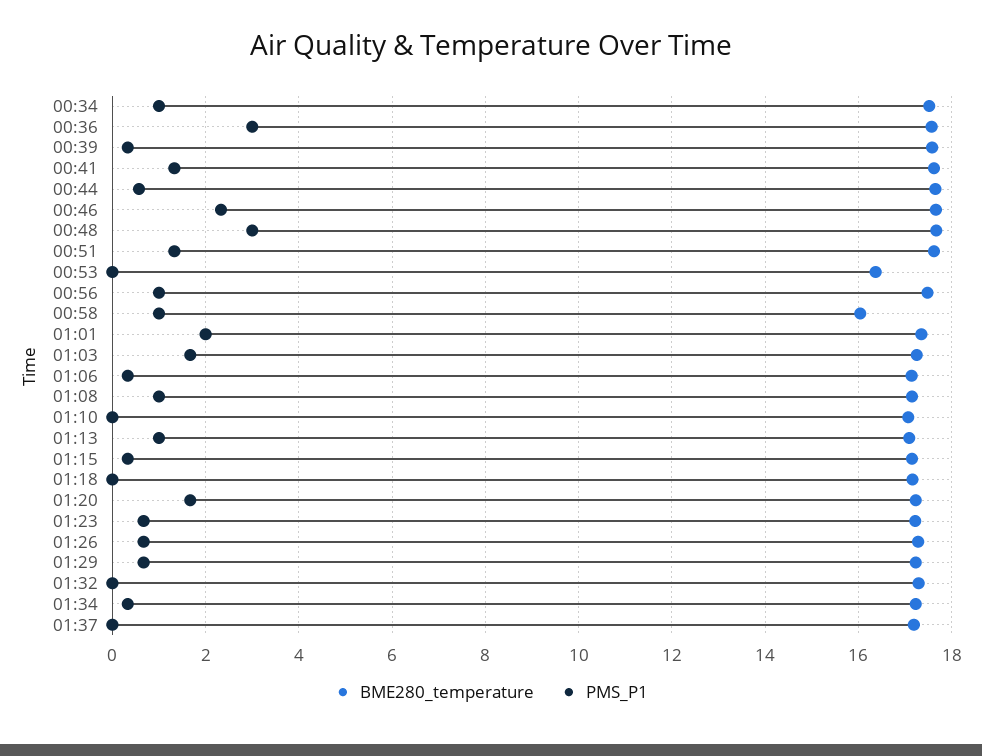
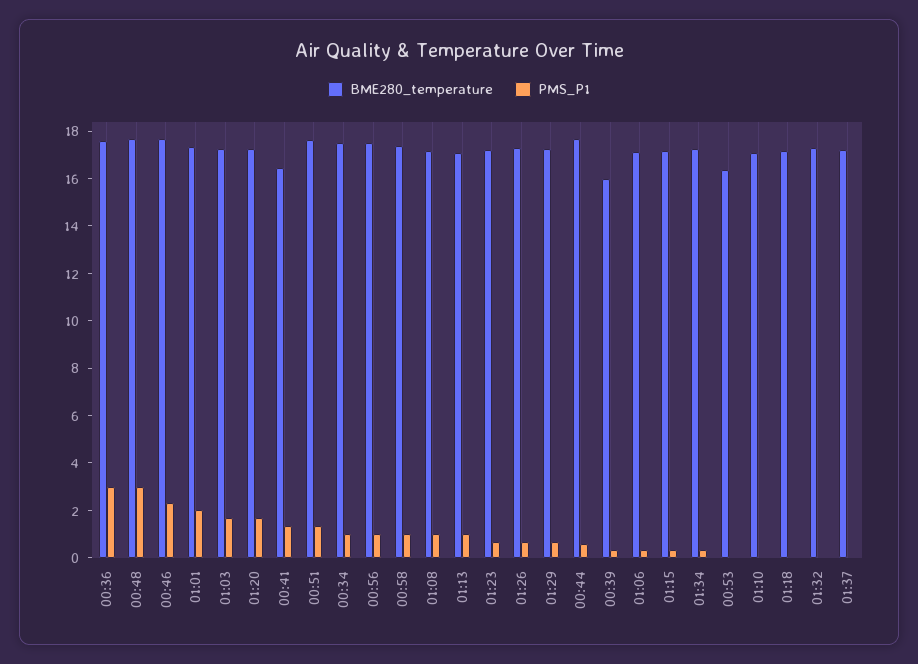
  {
    "BME280_temperature": {
      "00:34": 17.6,
      "00:36": 17.6,
-     "00:39": 17.6,
+     "00:39": 16,
-     "00:41": 17.6,
+     "00:41": 16.5,
      "00:44": 17.6,
      "00:46": 17.6,
      "00:48": 17.6,
      "00:51": 17.6,
      "00:53": 16.4,
      "00:56": 17.4,
-     "00:58": 16,
+     "00:58": 17.5,
      "01:01": 17.4,
      "01:03": 17.2,
      "01:06": 17.2,
      "01:08": 17.2,
      "01:10": 17,
      "01:13": 17,
      "01:15": 17.2,
      "01:18": 17.2,
      "01:20": 17.2,
      "01:23": 17.2,
      "01:26": 17.2,
      "01:29": 17.2,
      "01:32": 17.2,
      "01:34": 17.2,
      "01:37": 17.2
    },
    "PMS_P1": {
      "00:34": 1,
      "00:36": 3,
      "00:39": 0.4,
      "00:41": 1.4,
      "00:44": 0.6,
      "00:46": 2.4,
      "00:48": 3,
      "00:51": 1.4,
      "00:53": 0,
      "00:56": 1,
      "00:58": 1,
      "01:01": 2,
      "01:03": 1.6,
      "01:06": 0.4,
      "01:08": 1,
      "01:10": 0,
      "01:13": 1,
      "01:15": 0.4,
      "01:18": 0,
      "01:20": 1.6,
      "01:23": 0.6,
      "01:26": 0.6,
      "01:29": 0.6,
      "01:32": 0,
      "01:34": 0.4,
      "01:37": 0
    }
  }

